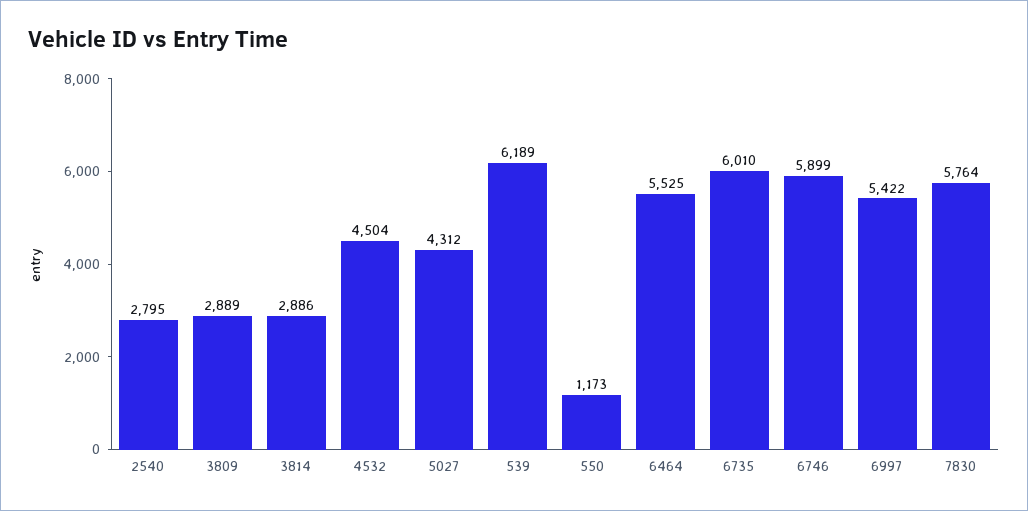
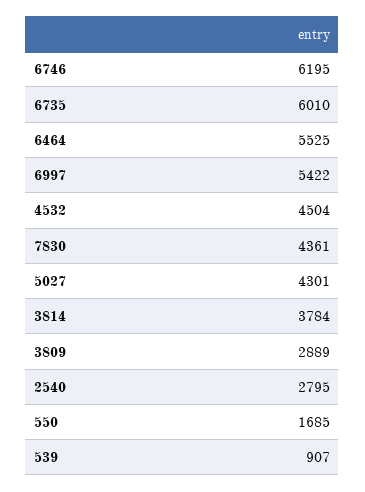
  {
    "2540": 2795,
    "3809": 2889,
-   "3814": 2886,
+   "3814": 3784,
    "4532": 4504,
-   "5027": 4312,
+   "5027": 4301,
-   "539": 6189,
+   "539": 907,
-   "550": 1173,
+   "550": 1685,
    "6464": 5525,
    "6735": 6010,
-   "6746": 5899,
+   "6746": 6195,
    "6997": 5422,
-   "7830": 5764
+   "7830": 4361
  }

